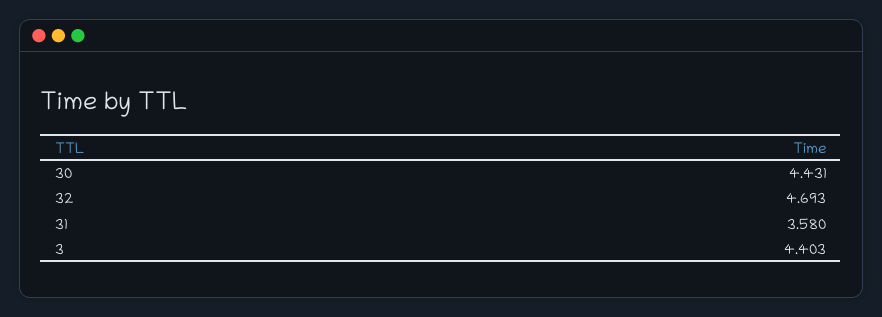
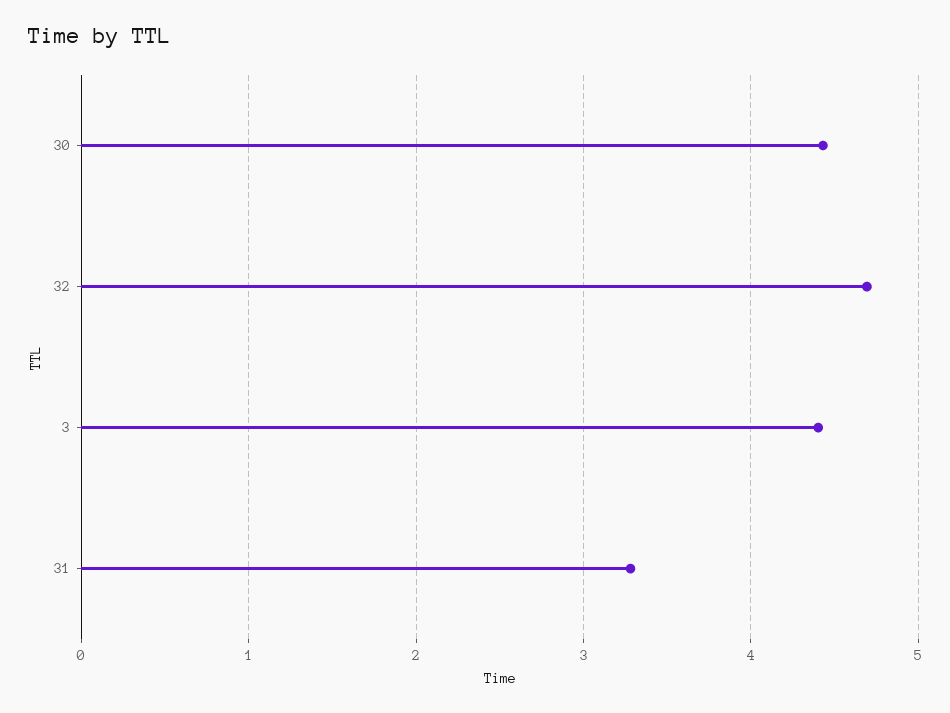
  {
    "30": 4.431,
    "32": 4.693,
-   "31": 3.58,
+   "31": 3.3,
    "3": 4.403
  }

